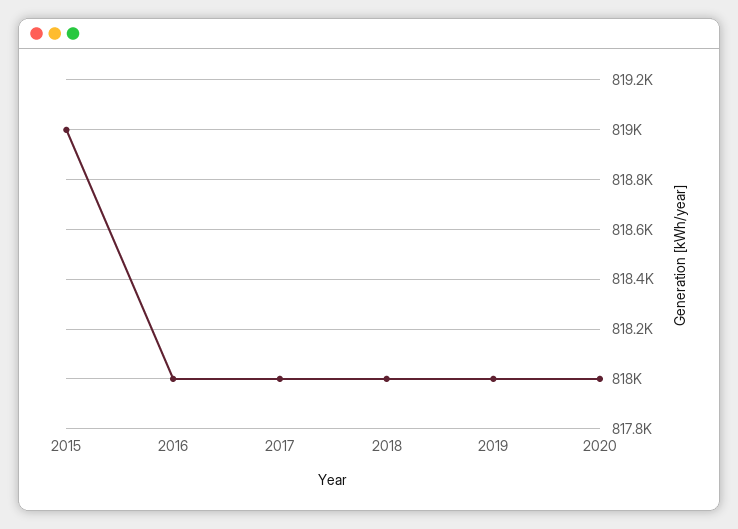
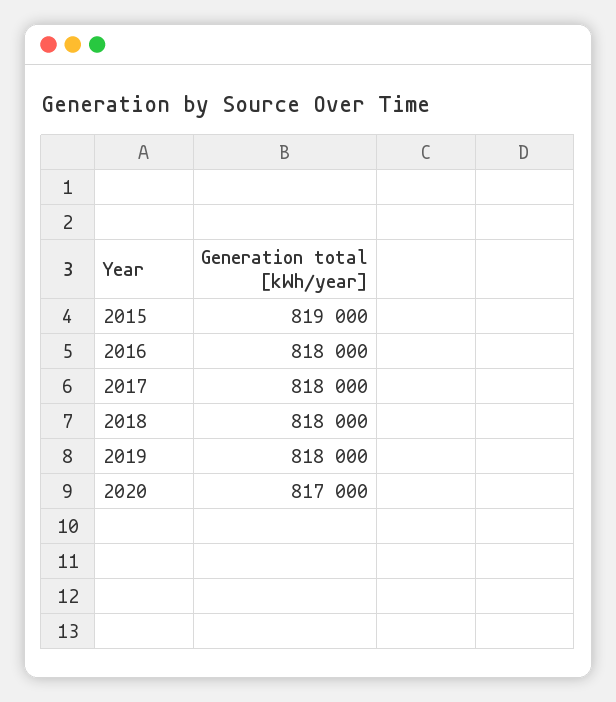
  {
    "2015": 819000,
    "2016": 818000,
    "2017": 818000,
    "2018": 818000,
    "2019": 818000,
-   "2020": 818000
+   "2020": 817000
  }

